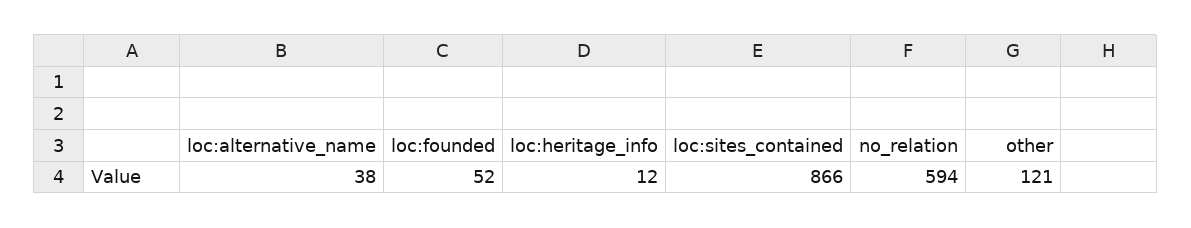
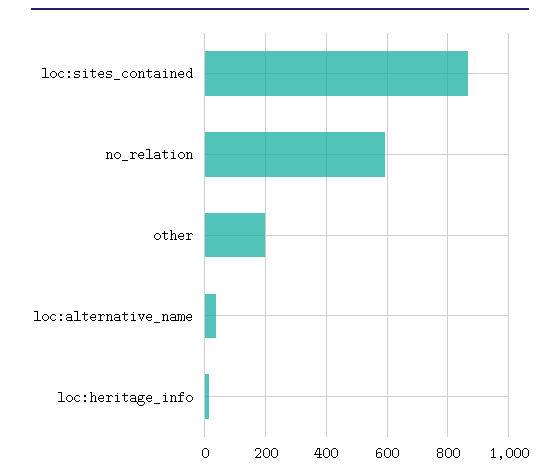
  {
    "loc:alternative_name": 38,
-   "loc:founded": 52,
    "loc:heritage_info": 12,
    "loc:sites_contained": 866,
    "no_relation": 594,
-   "other": 121
+   "other": 200
  }

